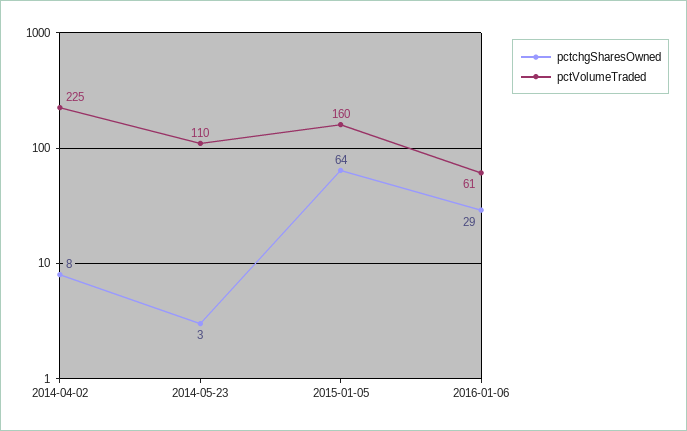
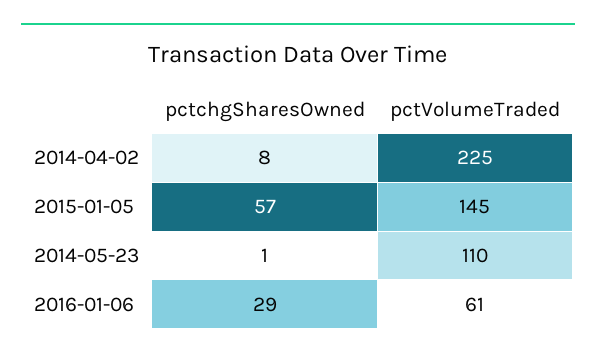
  {
    "pctchgSharesOwned": {
      "2014-04-02": 8,
-     "2014-05-23": 3,
+     "2014-05-23": 1,
-     "2015-01-05": 64,
+     "2015-01-05": 57,
      "2016-01-06": 29
    },
    "pctVolumeTraded": {
      "2014-04-02": 225,
      "2014-05-23": 110,
-     "2015-01-05": 160,
+     "2015-01-05": 145,
      "2016-01-06": 61
    }
  }

